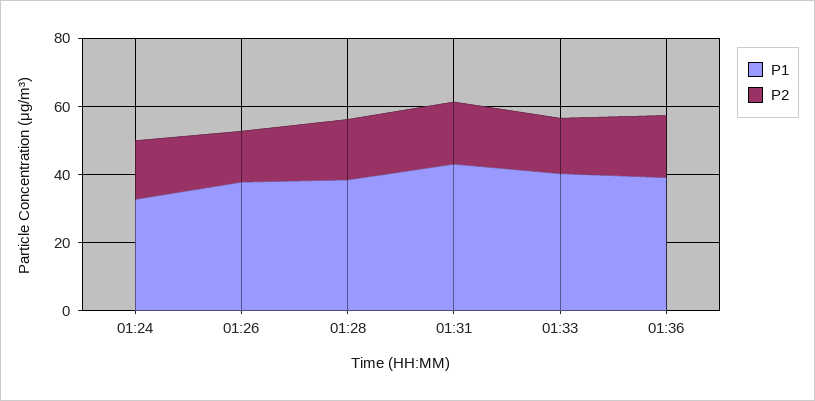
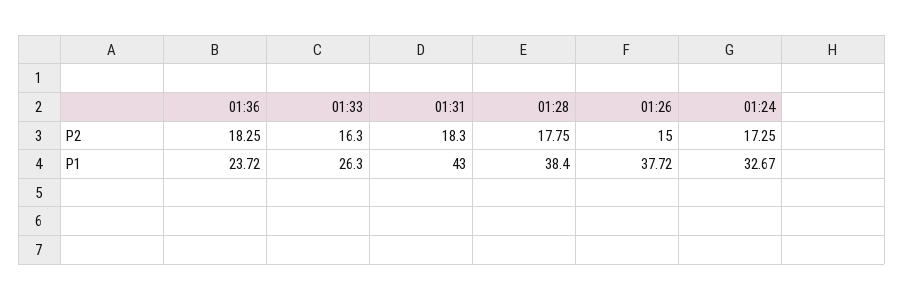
  {
    "P1": {
      "01:24": 32.67,
      "01:26": 37.72,
      "01:28": 38.4,
      "01:31": 43,
-     "01:33": 40,
+     "01:33": 26.3,
-     "01:36": 40
+     "01:36": 23.72
    },
    "P2": {
      "01:24": 17.25,
      "01:26": 15,
      "01:28": 17.75,
      "01:31": 18.3,
      "01:33": 16.3,
      "01:36": 18.25
    }
  }

